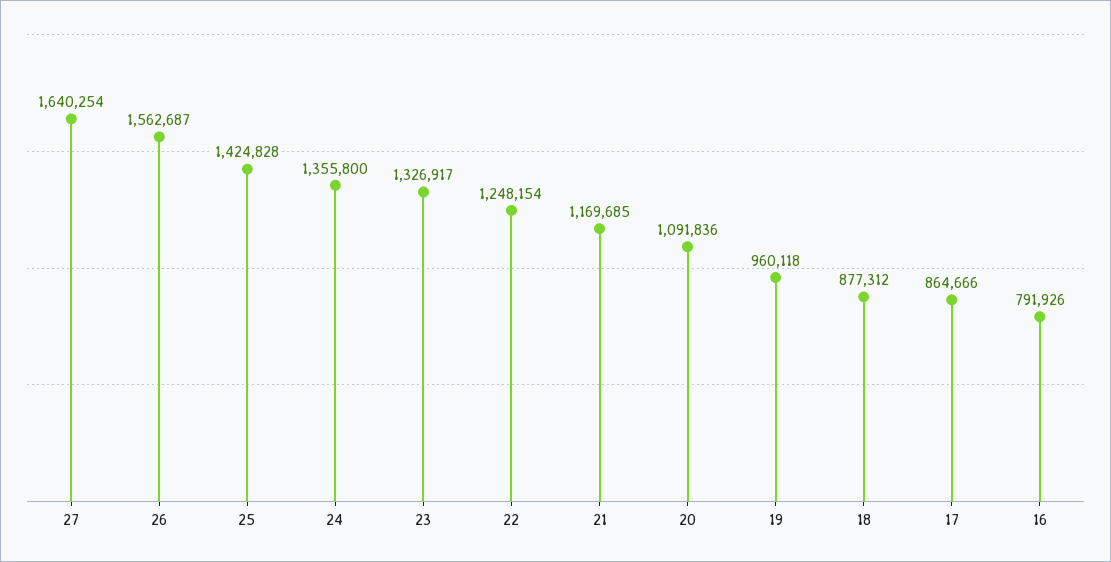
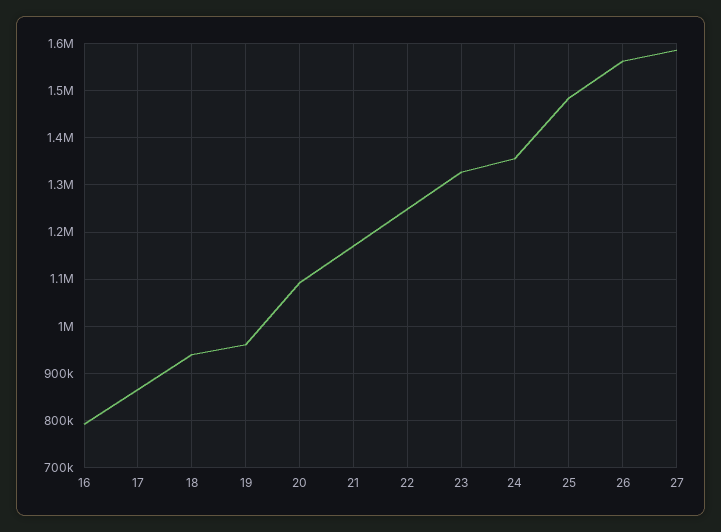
  {
-   "27": 1640254,
+   "27": 1580000,
    "26": 1562687,
-   "25": 1424828,
+   "25": 1480000,
    "24": 1355800,
    "23": 1326917,
    "22": 1248154,
    "21": 1169685,
    "20": 1091836,
    "19": 960118,
-   "18": 877312,
+   "18": 940000,
    "17": 864666,
    "16": 791926
  }

